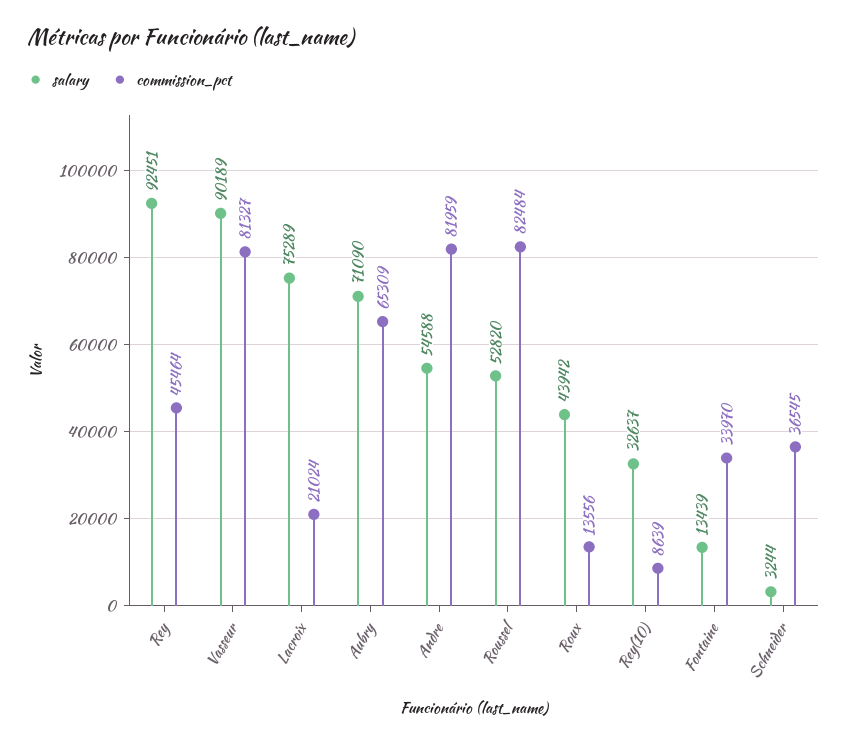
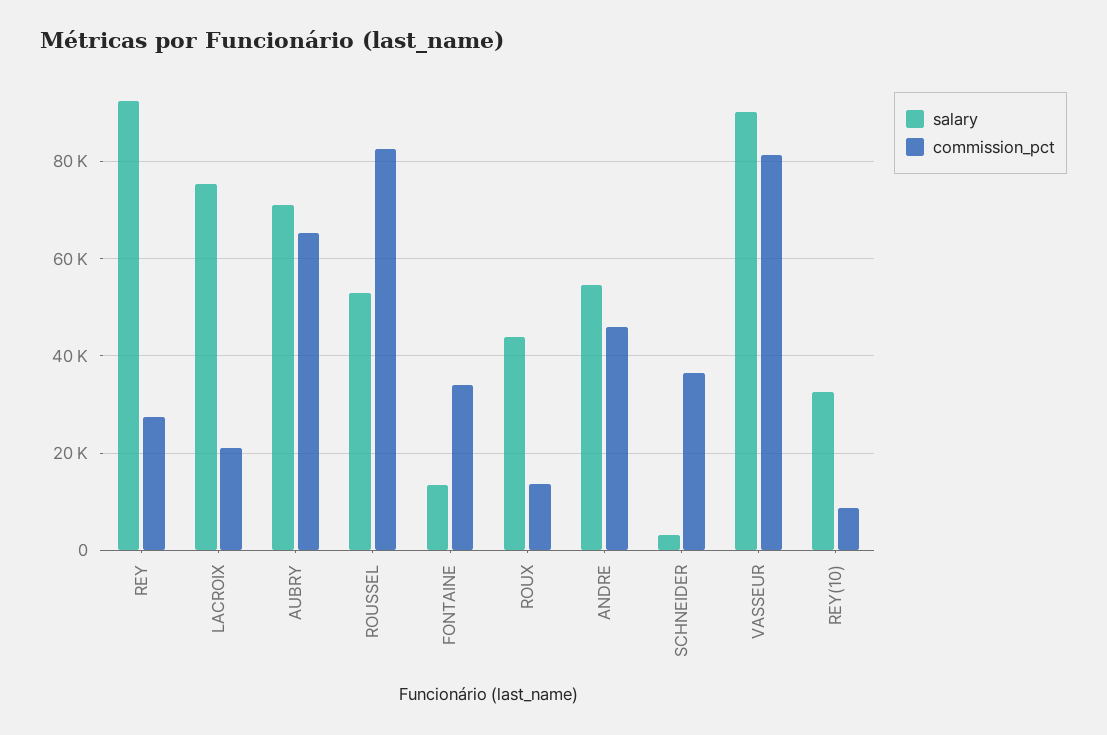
  {
    "salary": {
      "Rey": 92451,
      "Vasseur": 90189,
      "Lacroix": 75289,
      "Aubry": 71090,
      "Andre": 54588,
      "Roussel": 52820,
      "Roux": 43942,
      "Rey(10)": 32637,
      "Fontaine": 13439,
      "Schneider": 3244
    },
    "commission_pct": {
-     "Rey": 45464,
+     "Rey": 28000,
      "Vasseur": 81327,
      "Lacroix": 21024,
      "Aubry": 65309,
-     "Andre": 81959,
+     "Andre": 46000,
      "Roussel": 82484,
      "Roux": 13556,
      "Rey(10)": 8639,
      "Fontaine": 33970,
      "Schneider": 36545
    }
  }

